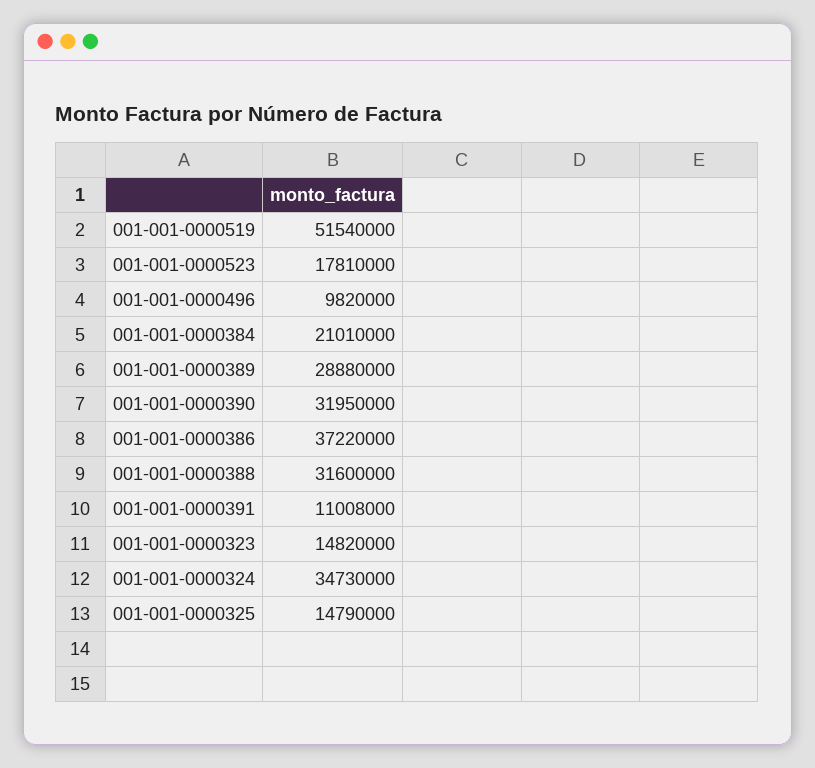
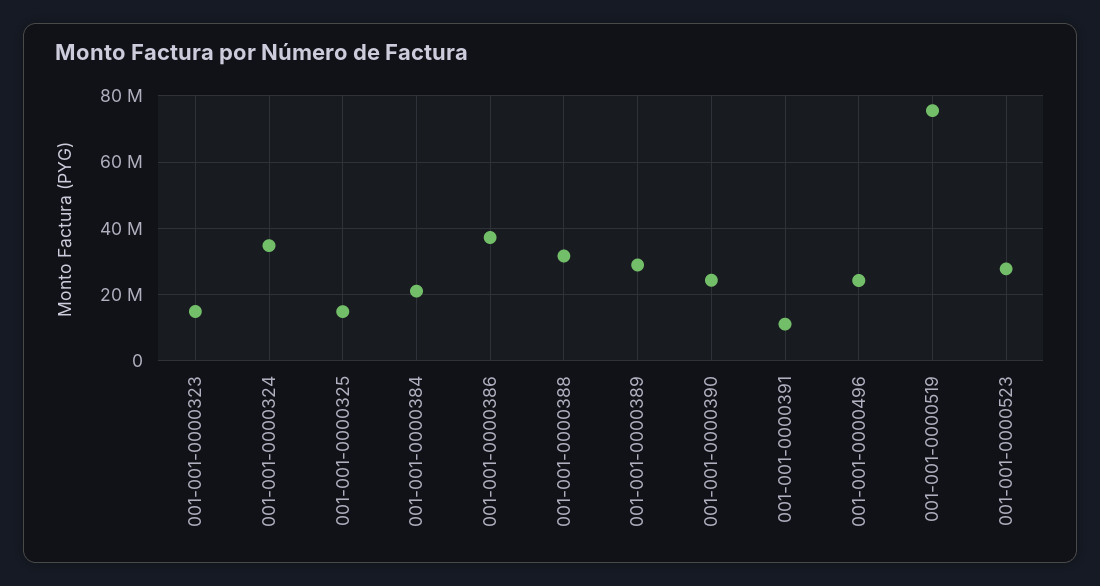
  {
-   "001-001-0000519": 51540000,
+   "001-001-0000519": 76000000,
-   "001-001-0000523": 17810000,
+   "001-001-0000523": 28000000,
-   "001-001-0000496": 9820000,
+   "001-001-0000496": 24000000,
    "001-001-0000384": 21010000,
    "001-001-0000389": 28880000,
-   "001-001-0000390": 31950000,
+   "001-001-0000390": 24000000,
    "001-001-0000386": 37220000,
    "001-001-0000388": 31600000,
    "001-001-0000391": 11008000,
    "001-001-0000323": 14820000,
    "001-001-0000324": 34730000,
    "001-001-0000325": 14790000
  }

